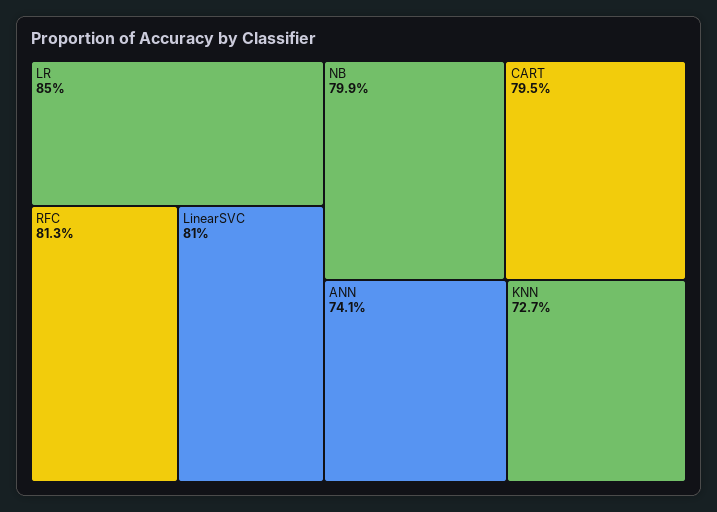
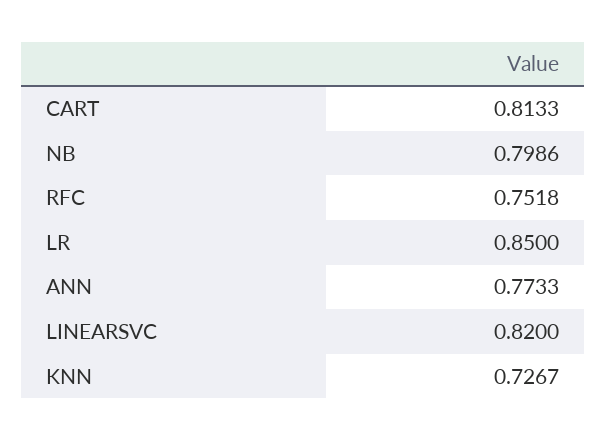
  {
    "LR": 0.85,
-   "RFC": 0.813,
+   "RFC": 0.7518,
-   "LinearSVC": 0.81,
+   "LinearSVC": 0.82,
    "NB": 0.7986,
-   "CART": 0.795,
+   "CART": 0.8133,
-   "ANN": 0.741,
+   "ANN": 0.7733,
    "KNN": 0.7267
  }

